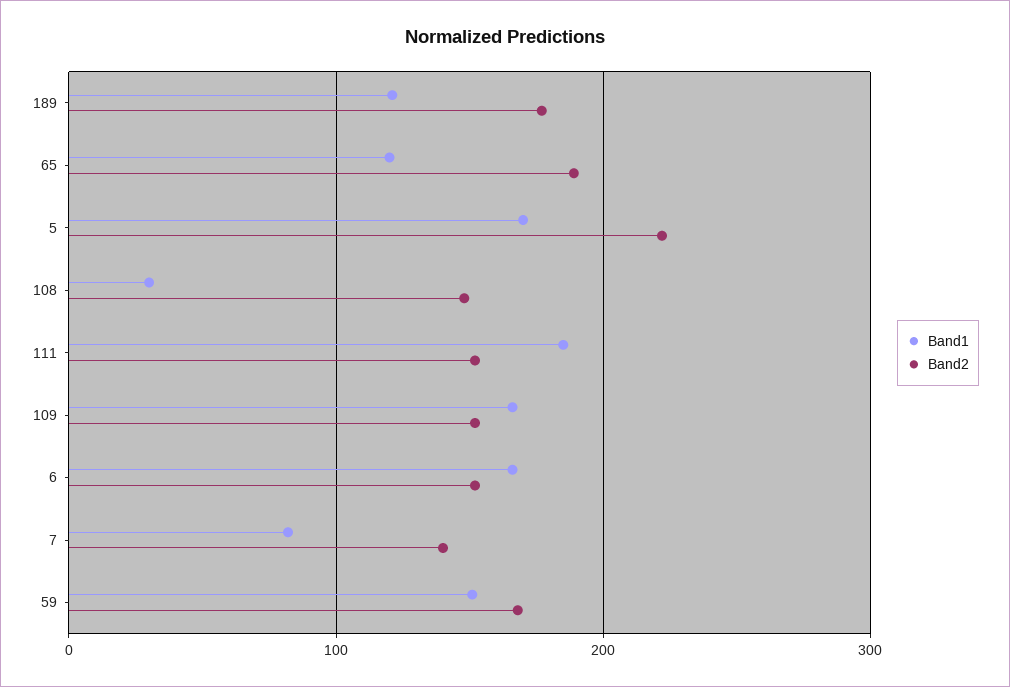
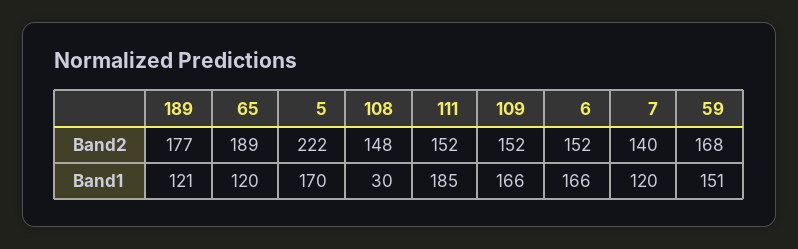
  {
    "Band1": {
      "189": 121,
      "65": 120,
      "5": 170,
      "108": 30,
      "111": 185,
      "109": 166,
      "6": 166,
-     "7": 80,
+     "7": 120,
      "59": 151
    },
    "Band2": {
      "189": 177,
      "65": 189,
      "5": 222,
      "108": 148,
      "111": 152,
      "109": 152,
      "6": 152,
      "7": 140,
      "59": 168
    }
  }

